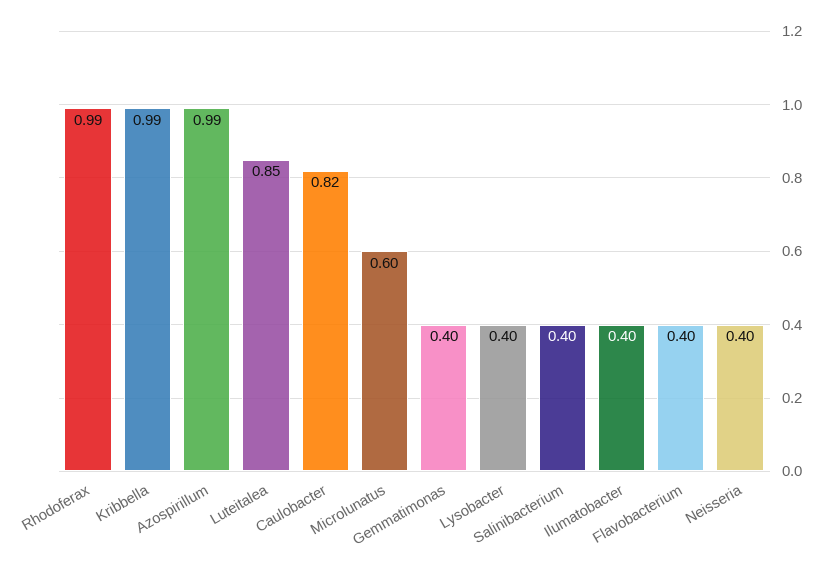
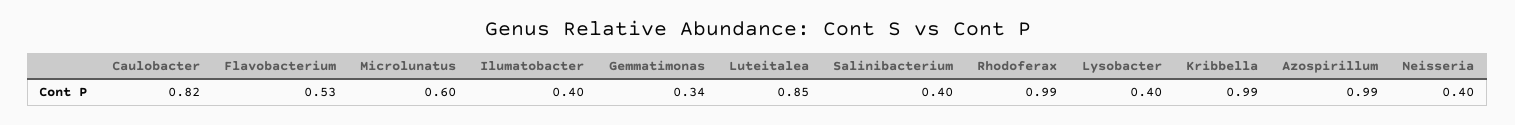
  {
    "Rhodoferax": 0.99,
    "Kribbella": 0.99,
    "Azospirillum": 0.99,
    "Luteitalea": 0.85,
    "Caulobacter": 0.82,
    "Microlunatus": 0.6,
-   "Gemmatimonas": 0.4,
+   "Gemmatimonas": 0.34,
    "Lysobacter": 0.4,
    "Salinibacterium": 0.4,
    "Ilumatobacter": 0.4,
-   "Flavobacterium": 0.4,
+   "Flavobacterium": 0.53,
    "Neisseria": 0.4
  }

